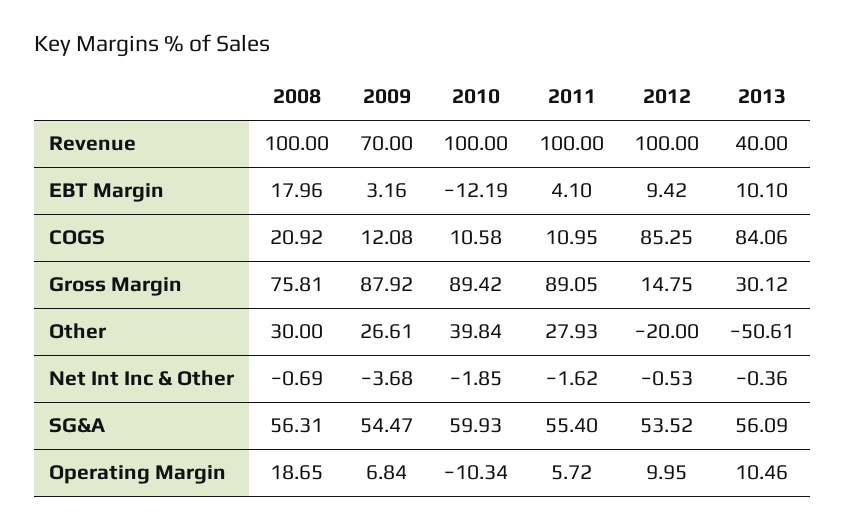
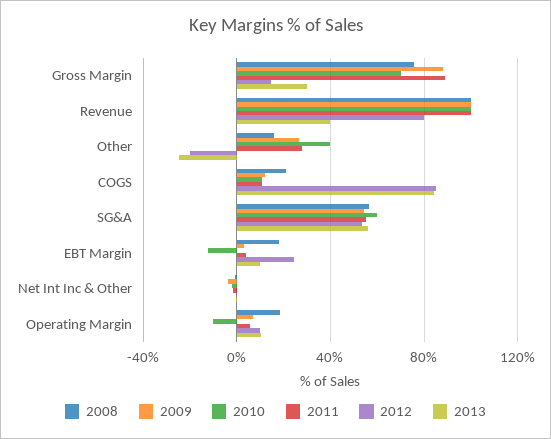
  {
    "2008": {
      "Revenue": 100,
      "EBT Margin": 17.96,
      "COGS": 20.92,
      "Gross Margin": 75.81,
-     "Other": 30,
+     "Other": 15,
      "Net Int Inc & Other": -0.69,
      "SG&A": 56.31,
      "Operating Margin": 18.65
    },
    "2009": {
-     "Revenue": 70,
+     "Revenue": 100,
      "EBT Margin": 3.16,
      "COGS": 12.08,
      "Gross Margin": 87.92,
      "Other": 26.61,
      "Net Int Inc & Other": -3.68,
      "SG&A": 54.47,
      "Operating Margin": 6.84
    },
    "2010": {
      "Revenue": 100,
      "EBT Margin": -12.19,
      "COGS": 10.58,
-     "Gross Margin": 89.42,
+     "Gross Margin": 70,
      "Other": 39.84,
      "Net Int Inc & Other": -1.85,
      "SG&A": 59.93,
      "Operating Margin": -10.34
    },
    "2011": {
      "Revenue": 100,
      "EBT Margin": 4.1,
      "COGS": 10.95,
      "Gross Margin": 89.05,
      "Other": 27.93,
      "Net Int Inc & Other": -1.62,
      "SG&A": 55.4,
      "Operating Margin": 5.72
    },
    "2012": {
-     "Revenue": 100,
+     "Revenue": 80,
-     "EBT Margin": 9.42,
+     "EBT Margin": 25,
      "COGS": 85.25,
      "Gross Margin": 14.75,
      "Other": -20,
      "Net Int Inc & Other": -0.53,
      "SG&A": 53.52,
      "Operating Margin": 9.95
    },
    "2013": {
      "Revenue": 40,
      "EBT Margin": 10.1,
      "COGS": 84.06,
      "Gross Margin": 30.12,
-     "Other": -50.61,
+     "Other": -25,
      "Net Int Inc & Other": -0.36,
      "SG&A": 56.09,
      "Operating Margin": 10.46
    }
  }

